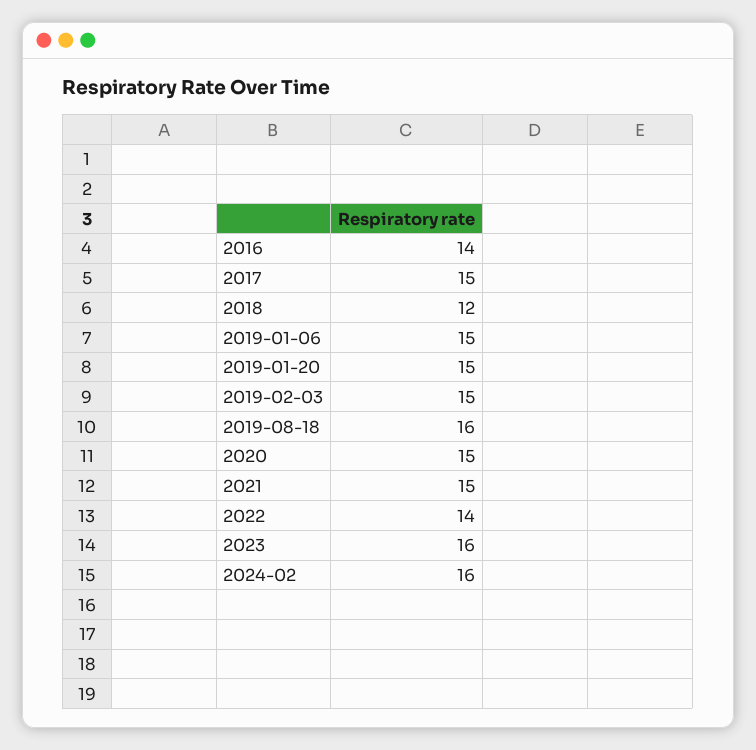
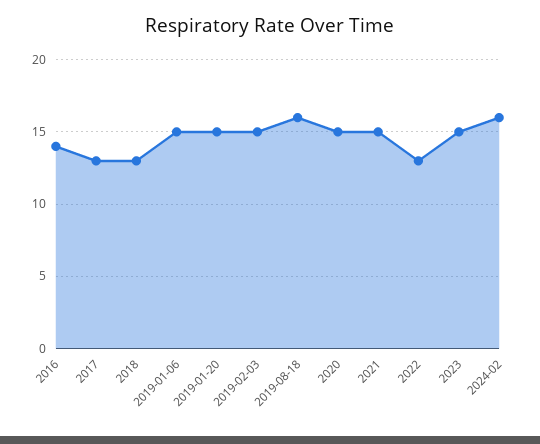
  {
    "2016": 14,
-   "2017": 15,
+   "2017": 13,
-   "2018": 12,
+   "2018": 13,
    "2019-01-06": 15,
    "2019-01-20": 15,
    "2019-02-03": 15,
    "2019-08-18": 16,
    "2020": 15,
    "2021": 15,
-   "2022": 14,
+   "2022": 13,
-   "2023": 16,
+   "2023": 15,
    "2024-02": 16
  }

